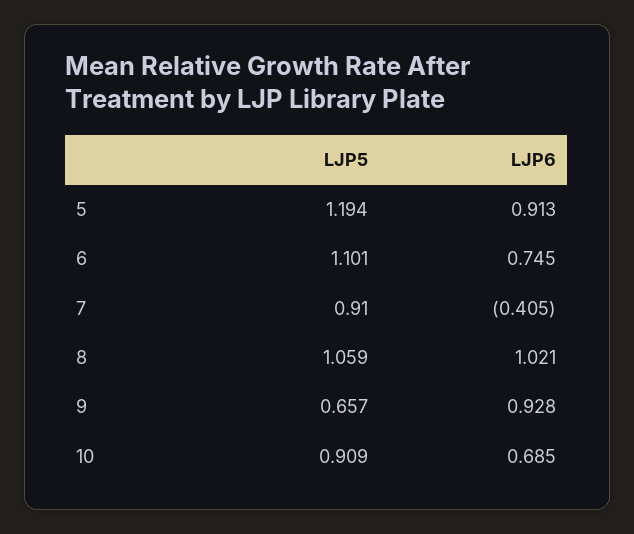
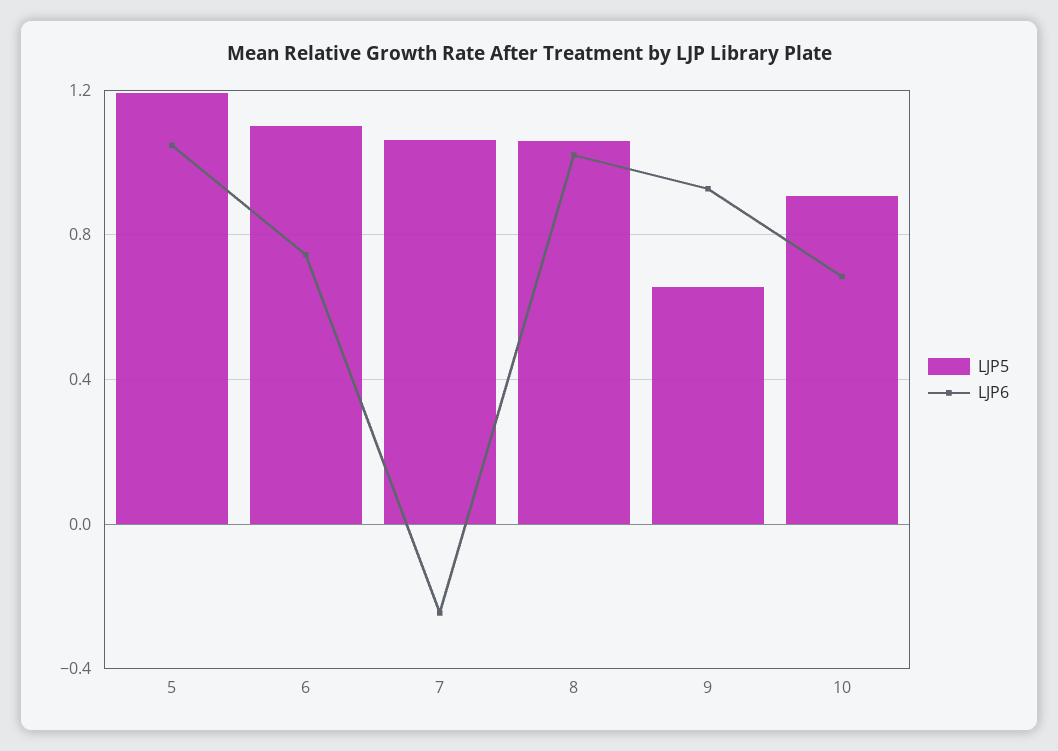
  {
    "LJP5": {
      "5": 1.194,
      "6": 1.101,
-     "7": 0.91,
+     "7": 1.05,
      "8": 1.059,
      "9": 0.657,
      "10": 0.909
    },
    "LJP6": {
-     "5": 0.913,
+     "5": 1.05,
      "6": 0.745,
-     "7": -0.405,
+     "7": -0.25,
      "8": 1.021,
      "9": 0.928,
      "10": 0.685
    }
  }

